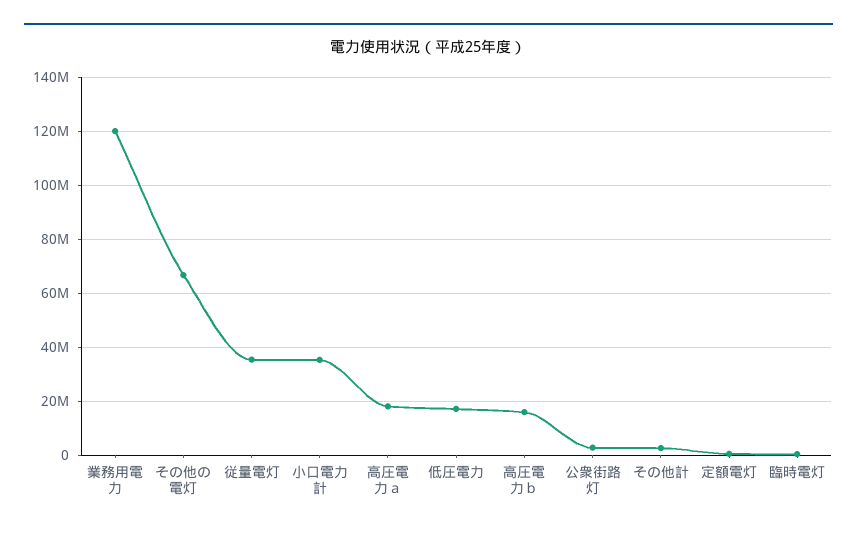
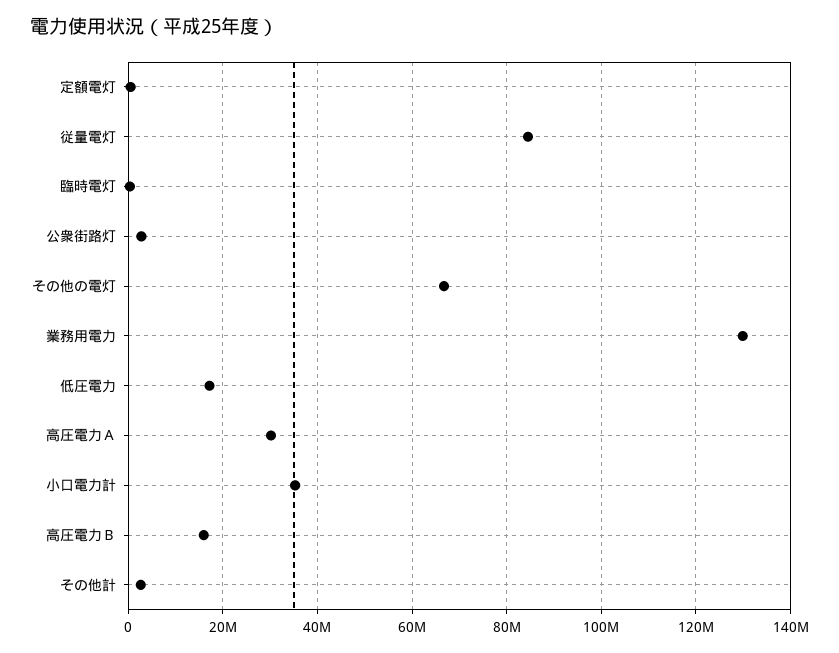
  {
-   "業務用電力": 120000000,
+   "業務用電力": 130000000,
    "その他の電灯": 66000000,
-   "従量電灯": 35000000,
+   "従量電灯": 84000000,
    "小口電力計": 36000000,
-   "高圧電力ａ": 17500000,
+   "高圧電力ａ": 30000000,
    "低圧電力": 18000000,
    "高圧電力ｂ": 16000000,
    "公衆街路灯": 2000000,
    "その他計": 2000000,
    "定額電灯": 0,
    "臨時電灯": 0
  }

